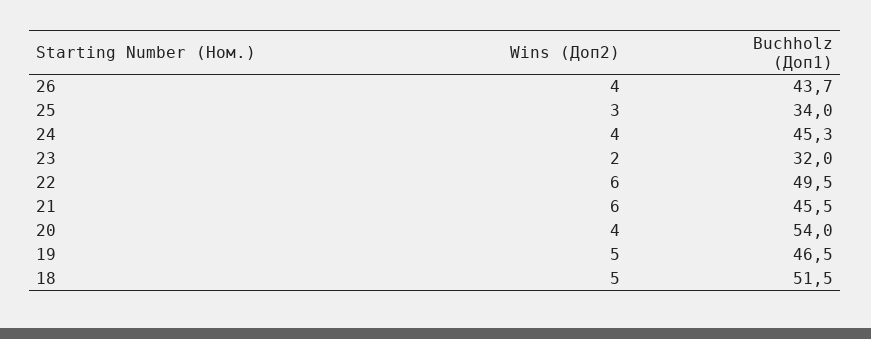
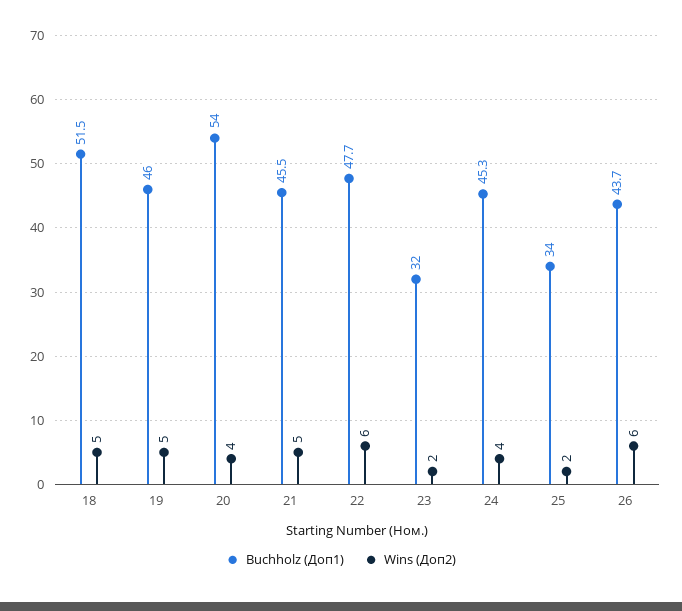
  {
    "Wins (Доп2)": {
-     "26": 4,
+     "26": 6,
-     "25": 3,
+     "25": 2,
      "24": 4,
      "23": 2,
      "22": 6,
-     "21": 6,
+     "21": 5,
      "20": 4,
      "19": 5,
      "18": 5
    },
    "Buchholz (Доп1)": {
      "26": 43.7,
      "25": 34,
      "24": 45.3,
      "23": 32,
-     "22": 49.5,
+     "22": 47.7,
      "21": 45.5,
      "20": 54,
-     "19": 46.5,
+     "19": 46,
      "18": 51.5
    }
  }

